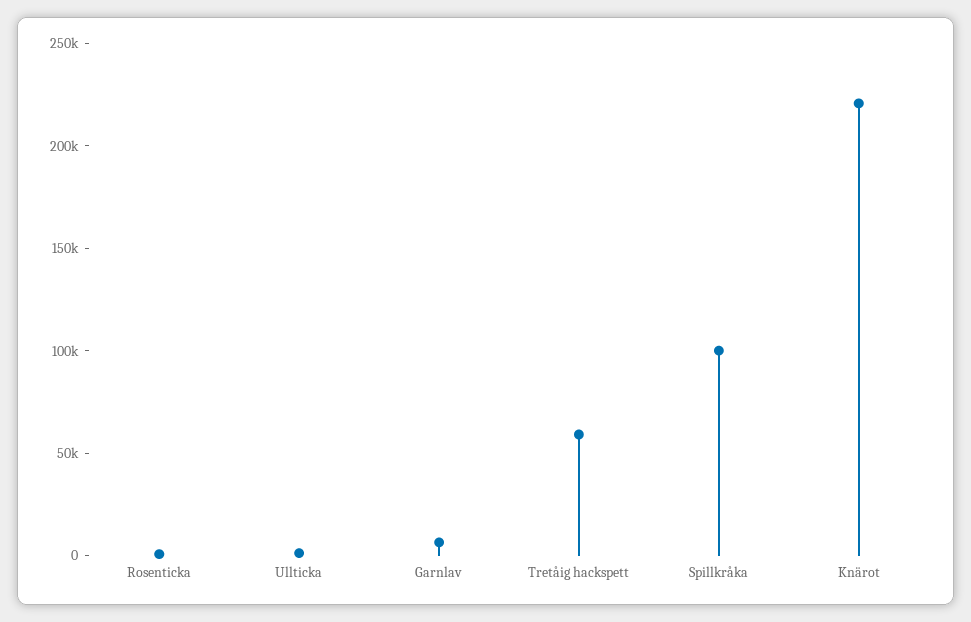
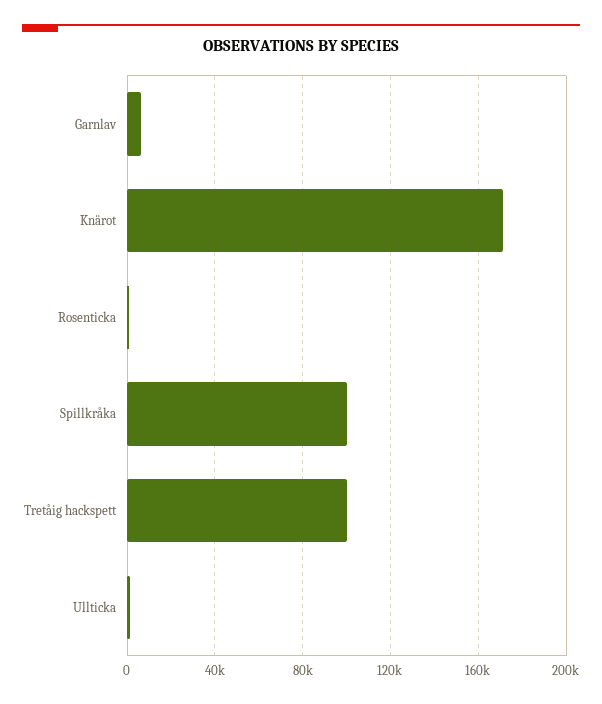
  {
    "Rosenticka": 0,
    "Ullticka": 0,
    "Garnlav": 5000,
-   "Tretåig hackspett": 60000,
+   "Tretåig hackspett": 100000,
    "Spillkråka": 100000,
-   "Knärot": 220000
+   "Knärot": 170000
  }

